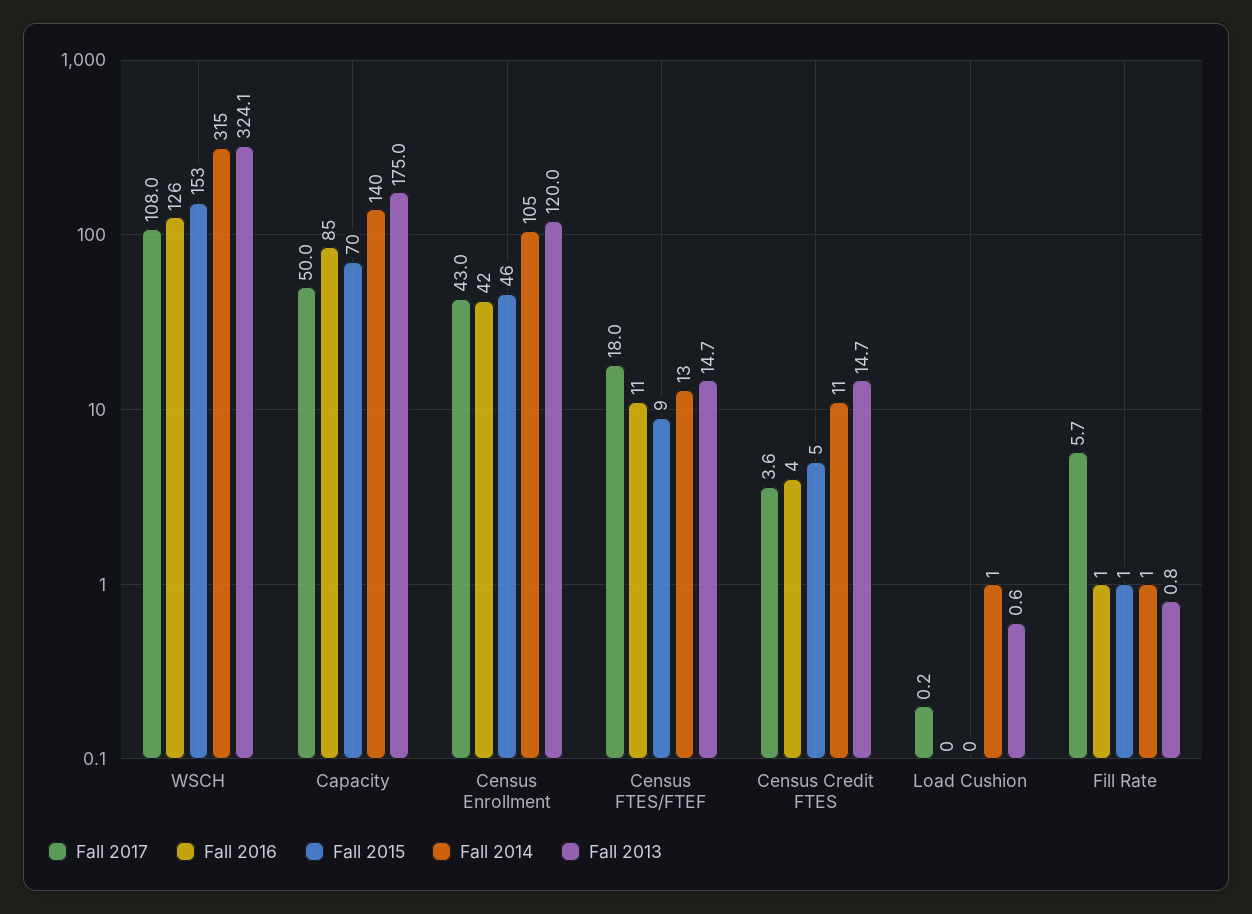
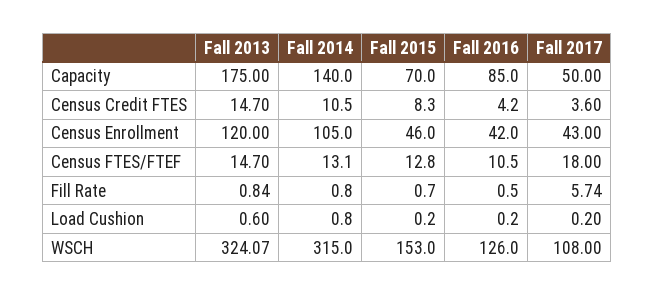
  {
    "Fall 2017": {
      "WSCH": 108,
      "Capacity": 50,
      "Census Enrollment": 43,
      "Census FTES/FTEF": 18,
      "Census Credit FTES": 3.6,
      "Load Cushion": 0.2,
      "Fill Rate": 5.74
    },
    "Fall 2016": {
      "WSCH": 126,
      "Capacity": 85,
      "Census Enrollment": 42,
      "Census FTES/FTEF": 10.5,
      "Census Credit FTES": 4.2,
      "Load Cushion": 0.2,
      "Fill Rate": 0.5
    },
    "Fall 2015": {
      "WSCH": 153,
      "Capacity": 70,
      "Census Enrollment": 46,
-     "Census FTES/FTEF": 9,
+     "Census FTES/FTEF": 12.8,
-     "Census Credit FTES": 5,
+     "Census Credit FTES": 8.3,
      "Load Cushion": 0.2,
      "Fill Rate": 0.7
    },
    "Fall 2014": {
      "WSCH": 315,
      "Capacity": 140,
      "Census Enrollment": 105,
      "Census FTES/FTEF": 13.1,
      "Census Credit FTES": 10.5,
      "Load Cushion": 0.8,
      "Fill Rate": 0.8
    },
    "Fall 2013": {
      "WSCH": 324.07,
      "Capacity": 175,
      "Census Enrollment": 120,
      "Census FTES/FTEF": 14.7,
      "Census Credit FTES": 14.7,
      "Load Cushion": 0.6,
      "Fill Rate": 0.84
    }
  }

